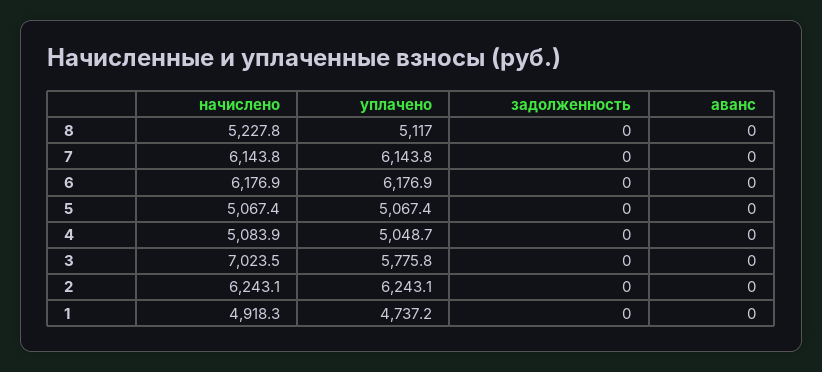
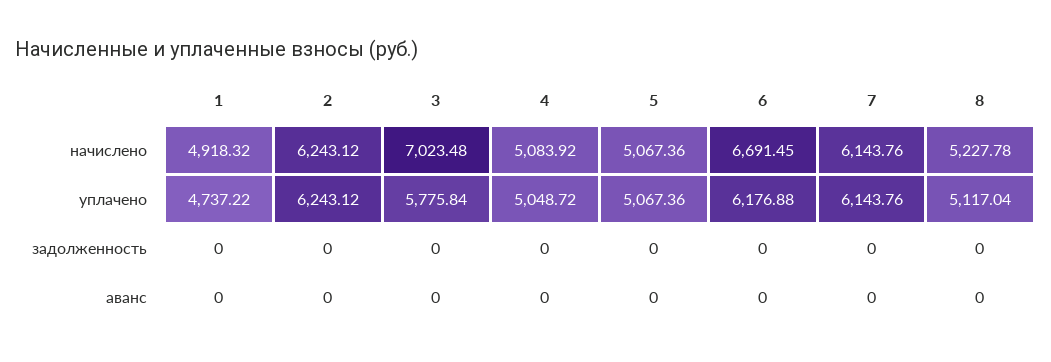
  {
    "начислено": {
      "8": 5227.78,
      "7": 6143.76,
-     "6": 6176.9,
+     "6": 6691.45,
      "5": 5067.36,
      "4": 5083.92,
      "3": 7023.48,
      "2": 6243.12,
      "1": 4918.32
    },
    "уплачено": {
      "8": 5117.04,
      "7": 6143.76,
      "6": 6176.88,
      "5": 5067.36,
      "4": 5048.72,
      "3": 5775.84,
      "2": 6243.12,
      "1": 4737.22
    },
    "задолженность": {
      "8": 0,
      "7": 0,
      "6": 0,
      "5": 0,
      "4": 0,
      "3": 0,
      "2": 0,
      "1": 0
    },
    "аванс": {
      "8": 0,
      "7": 0,
      "6": 0,
      "5": 0,
      "4": 0,
      "3": 0,
      "2": 0,
      "1": 0
    }
  }

